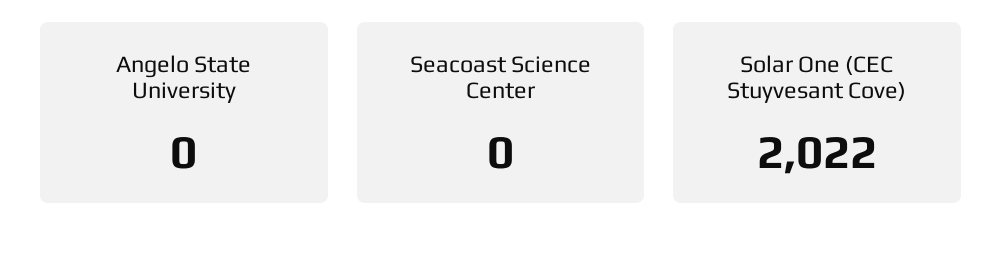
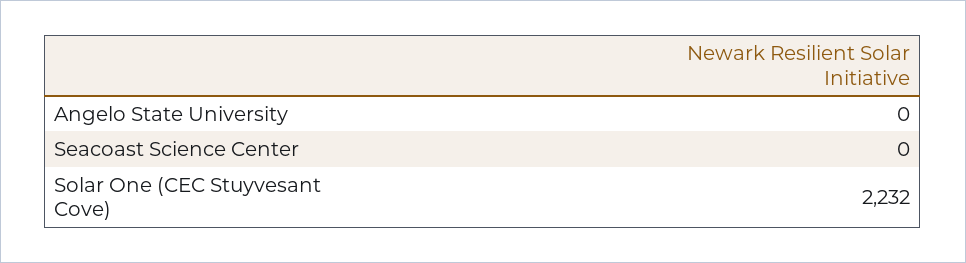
  {
    "Angelo State University": 0,
    "Seacoast Science Center": 0,
-   "Solar One (CEC Stuyvesant Cove)": 2022
+   "Solar One (CEC Stuyvesant Cove)": 2232
  }

